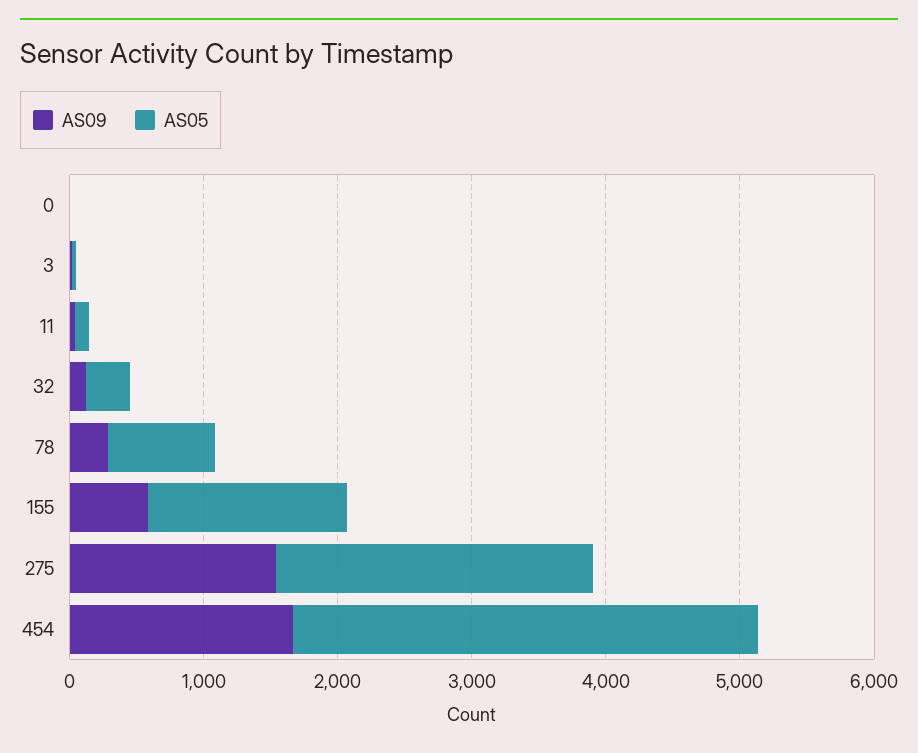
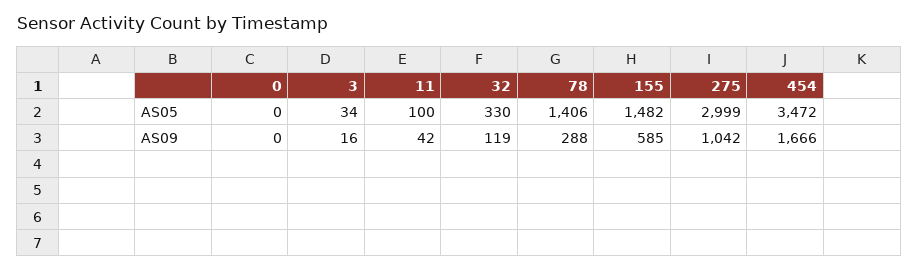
  {
    "AS09": {
      "0": 0,
      "3": 16,
      "11": 42,
      "32": 119,
      "78": 288,
      "155": 585,
-     "275": 1600,
+     "275": 1042,
      "454": 1666
    },
    "AS05": {
      "0": 0,
      "3": 34,
      "11": 100,
      "32": 330,
-     "78": 800,
+     "78": 1406,
      "155": 1482,
-     "275": 2400,
+     "275": 2999,
      "454": 3472
    }
  }

